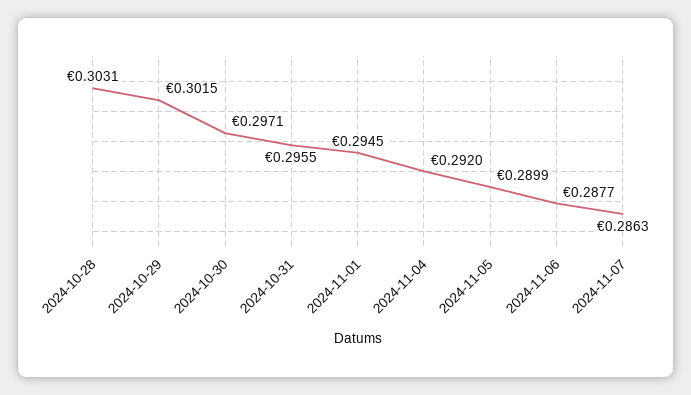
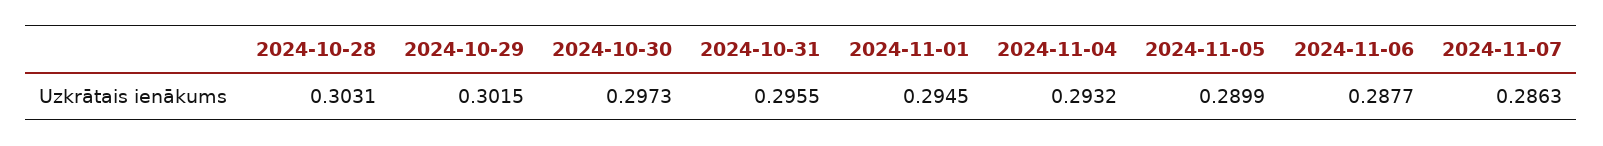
  {
    "2024-10-28": 0.3031,
    "2024-10-29": 0.3015,
-   "2024-10-30": 0.2971,
+   "2024-10-30": 0.2973,
    "2024-10-31": 0.2955,
    "2024-11-01": 0.2945,
-   "2024-11-04": 0.292,
+   "2024-11-04": 0.2932,
    "2024-11-05": 0.2899,
    "2024-11-06": 0.2877,
    "2024-11-07": 0.2863
  }

